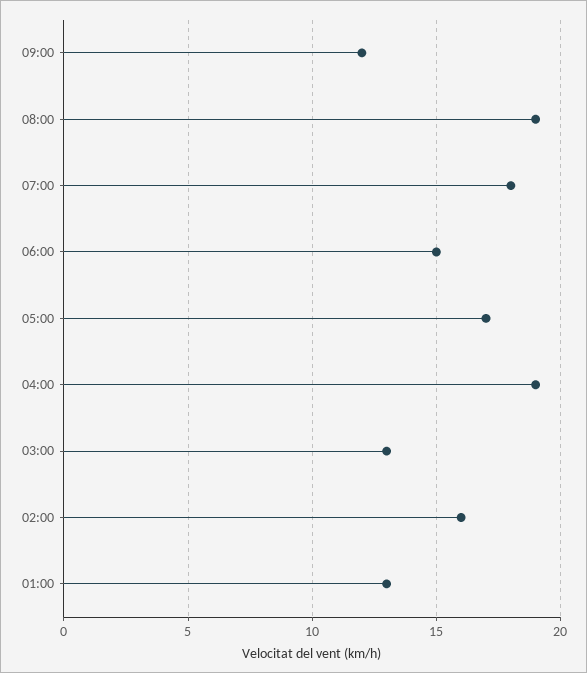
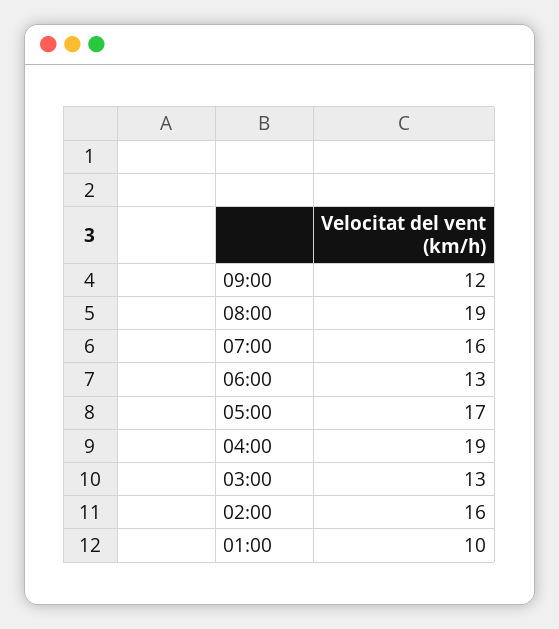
  {
    "09:00": 12,
    "08:00": 19,
-   "07:00": 18,
+   "07:00": 16,
-   "06:00": 15,
+   "06:00": 13,
    "05:00": 17,
    "04:00": 19,
    "03:00": 13,
    "02:00": 16,
-   "01:00": 13
+   "01:00": 10
  }

